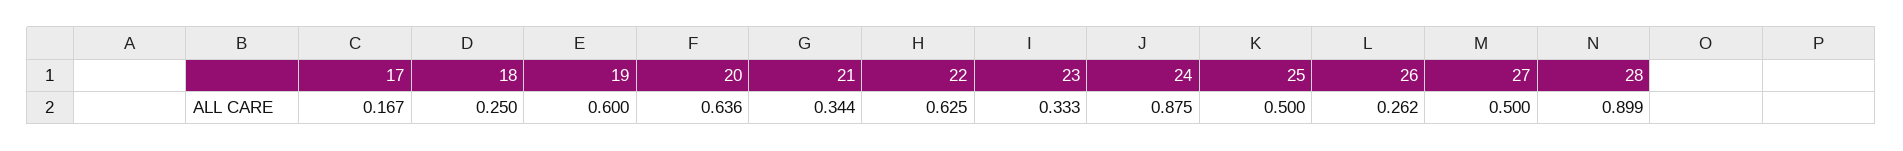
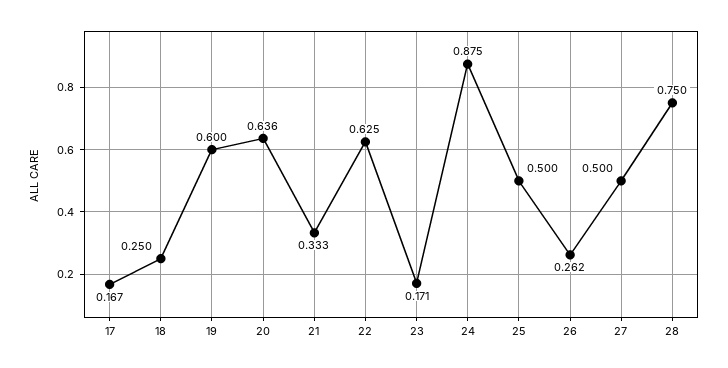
  {
    "17": 0.167,
    "18": 0.25,
    "19": 0.6,
    "20": 0.636,
-   "21": 0.344,
+   "21": 0.333,
    "22": 0.625,
-   "23": 0.333,
+   "23": 0.171,
    "24": 0.875,
    "25": 0.5,
    "26": 0.262,
    "27": 0.5,
-   "28": 0.899
+   "28": 0.75
  }

